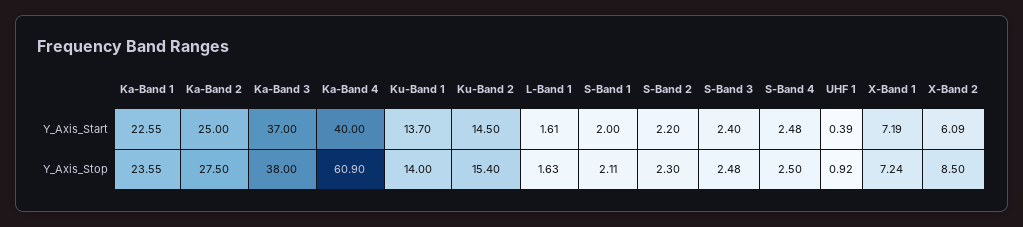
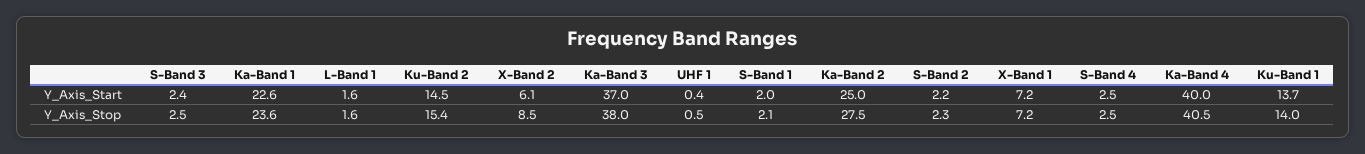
  {
    "Ka-Band 1": {
      "Y_Axis_Start": 22.55,
      "Y_Axis_Stop": 23.55
    },
    "Ka-Band 2": {
      "Y_Axis_Start": 25,
      "Y_Axis_Stop": 27.5
    },
    "Ka-Band 3": {
      "Y_Axis_Start": 37,
      "Y_Axis_Stop": 38
    },
    "Ka-Band 4": {
      "Y_Axis_Start": 40,
-     "Y_Axis_Stop": 60.9
+     "Y_Axis_Stop": 40.5
    },
    "Ku-Band 1": {
      "Y_Axis_Start": 13.7,
      "Y_Axis_Stop": 14
    },
    "Ku-Band 2": {
      "Y_Axis_Start": 14.5,
      "Y_Axis_Stop": 15.4
    },
    "L-Band 1": {
      "Y_Axis_Start": 1.61,
      "Y_Axis_Stop": 1.63
    },
    "S-Band 1": {
      "Y_Axis_Start": 2,
      "Y_Axis_Stop": 2.11
    },
    "S-Band 2": {
      "Y_Axis_Start": 2.2,
      "Y_Axis_Stop": 2.3
    },
    "S-Band 3": {
      "Y_Axis_Start": 2.4,
      "Y_Axis_Stop": 2.48
    },
    "S-Band 4": {
      "Y_Axis_Start": 2.48,
      "Y_Axis_Stop": 2.5
    },
    "UHF 1": {
      "Y_Axis_Start": 0.39,
-     "Y_Axis_Stop": 0.92
+     "Y_Axis_Stop": 0.5
    },
    "X-Band 1": {
      "Y_Axis_Start": 7.19,
      "Y_Axis_Stop": 7.24
    },
    "X-Band 2": {
      "Y_Axis_Start": 6.09,
      "Y_Axis_Stop": 8.5
    }
  }

